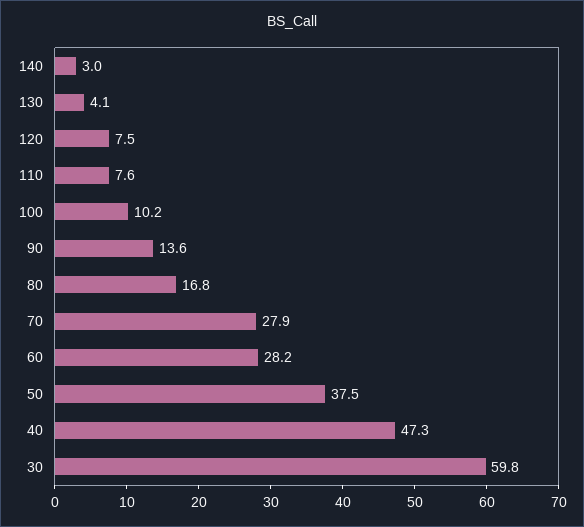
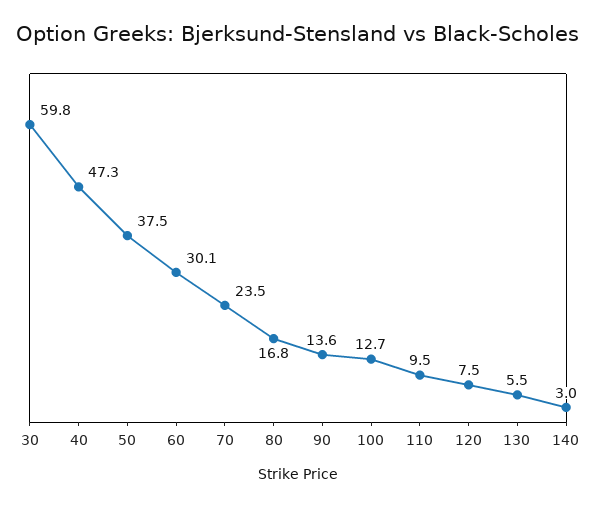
  {
    "140": 3,
-   "130": 4.1,
+   "130": 5.5,
    "120": 7.5,
-   "110": 7.6,
+   "110": 9.5,
-   "100": 10.2,
+   "100": 12.7,
    "90": 13.6,
    "80": 16.8,
-   "70": 27.9,
+   "70": 23.5,
-   "60": 28.2,
+   "60": 30.1,
    "50": 37.5,
    "40": 47.3,
    "30": 59.8
  }

